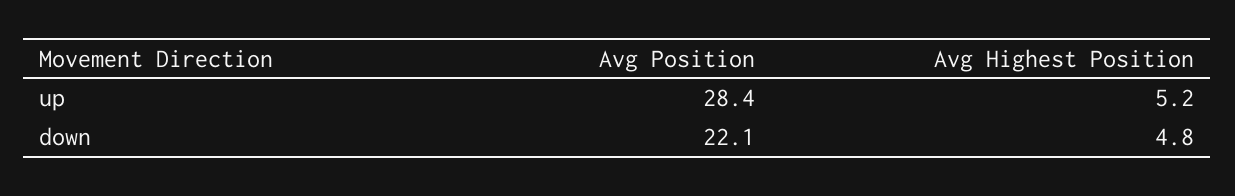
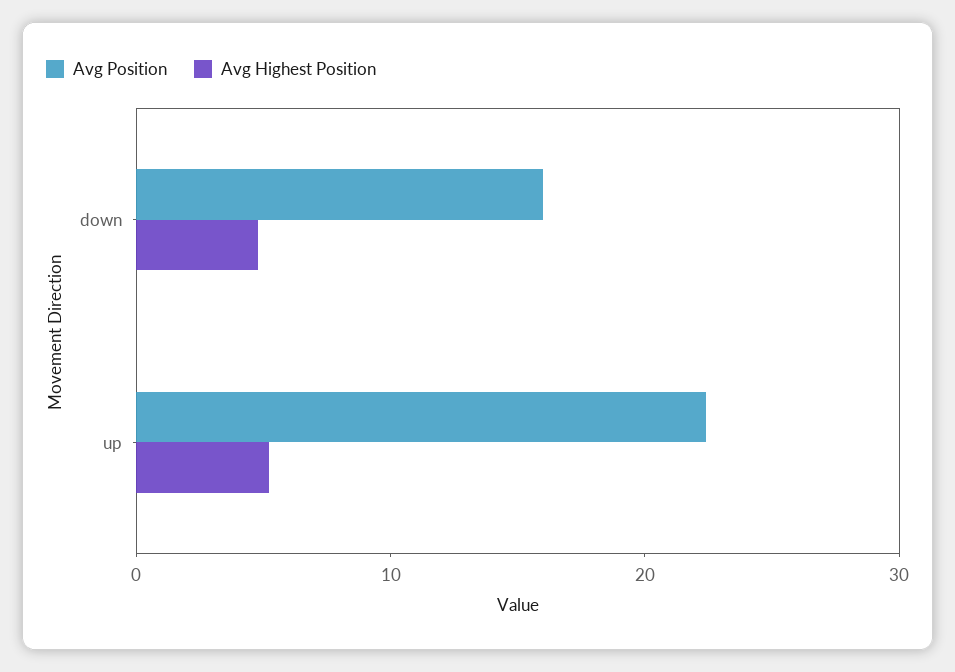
  {
    "Avg Position": {
-     "up": 28.4,
+     "up": 22,
-     "down": 22.1
+     "down": 16
    },
    "Avg Highest Position": {
      "up": 5.2,
      "down": 4.8
    }
  }

